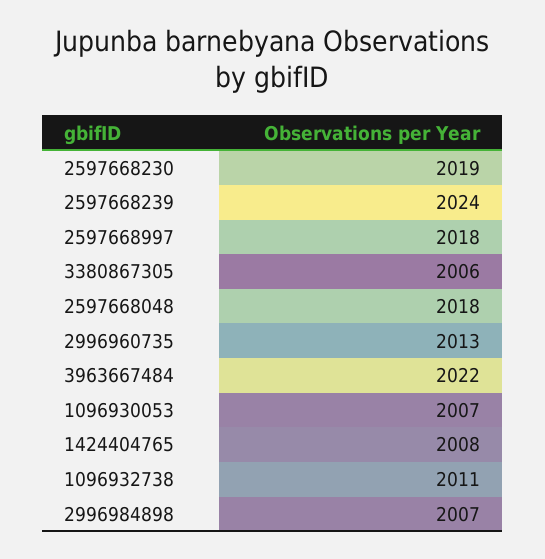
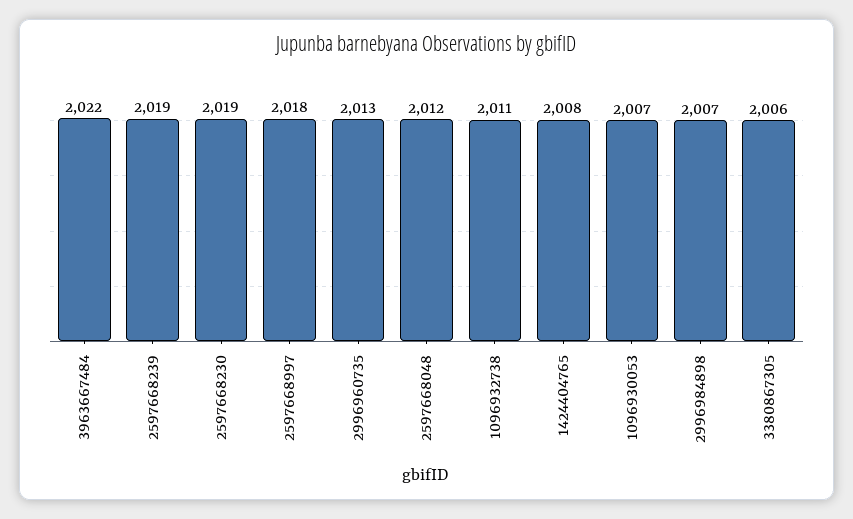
  {
    "2597668230": 2019,
-   "2597668239": 2024,
+   "2597668239": 2019,
    "2597668997": 2018,
    "3380867305": 2006,
-   "2597668048": 2018,
+   "2597668048": 2012,
    "2996960735": 2013,
    "3963667484": 2022,
    "1096930053": 2007,
    "1424404765": 2008,
    "1096932738": 2011,
    "2996984898": 2007
  }

